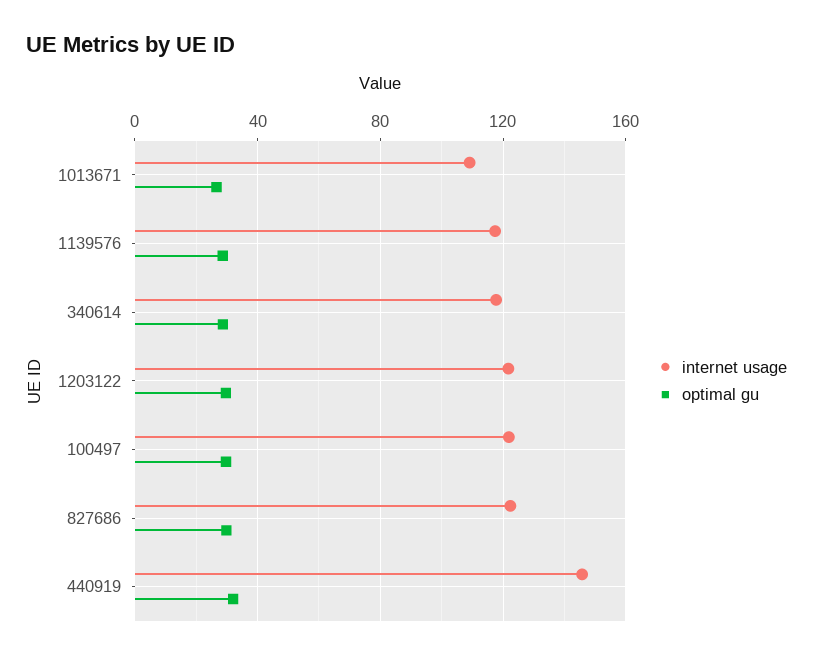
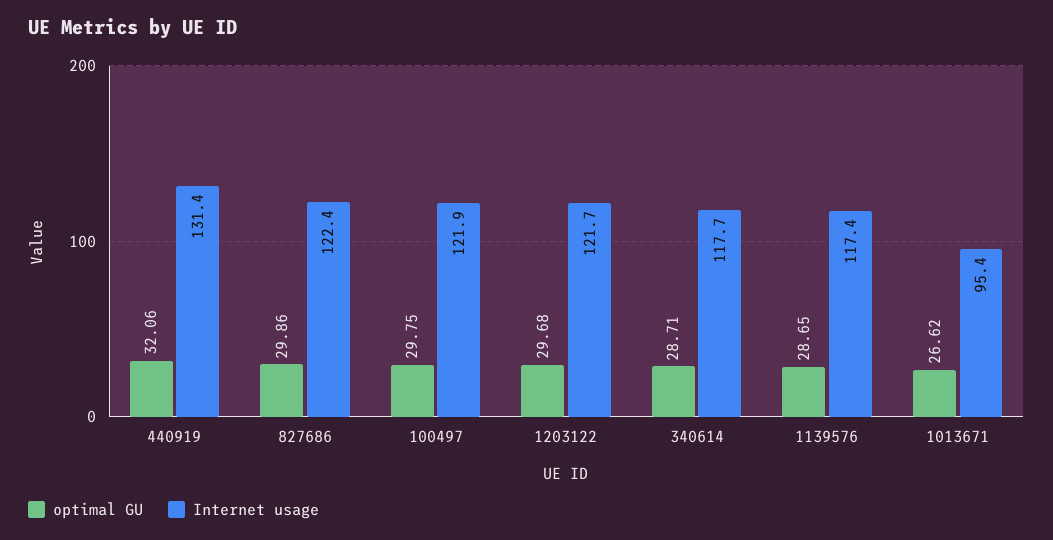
  {
    "internet usage": {
-     "1013671": 110,
+     "1013671": 95.4,
      "1139576": 117.4,
      "340614": 117.7,
      "1203122": 121.7,
      "100497": 121.9,
      "827686": 122.4,
-     "440919": 145
+     "440919": 131.4
    },
    "optimal gu": {
      "1013671": 26.62,
      "1139576": 28.65,
      "340614": 28.71,
      "1203122": 29.68,
      "100497": 29.75,
      "827686": 29.86,
      "440919": 32.06
    }
  }

